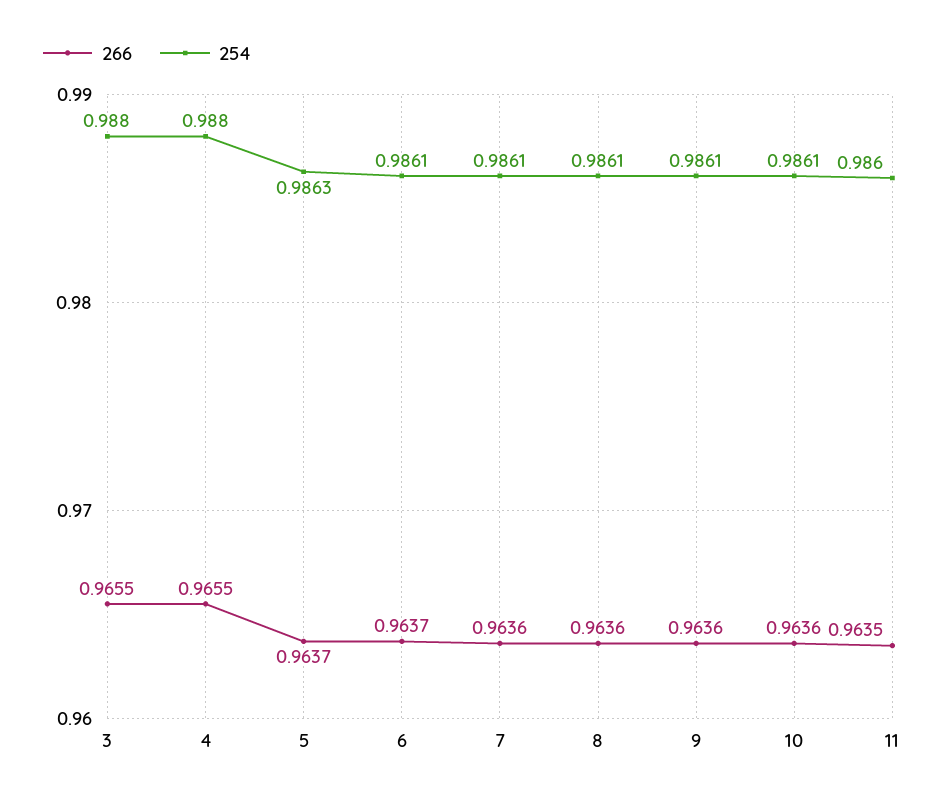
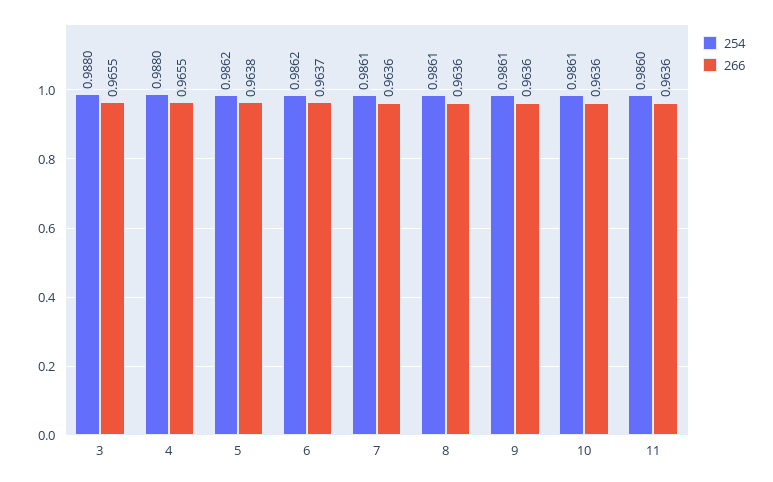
  {
    "266": {
      "3": 0.9655,
      "4": 0.9655,
-     "5": 0.9637,
+     "5": 0.9638,
      "6": 0.9637,
      "7": 0.9636,
      "8": 0.9636,
      "9": 0.9636,
      "10": 0.9636,
-     "11": 0.9635
+     "11": 0.9636
    },
    "254": {
      "3": 0.988,
      "4": 0.988,
-     "5": 0.9863,
+     "5": 0.9862,
-     "6": 0.9861,
+     "6": 0.9862,
      "7": 0.9861,
      "8": 0.9861,
      "9": 0.9861,
      "10": 0.9861,
      "11": 0.986
    }
  }

